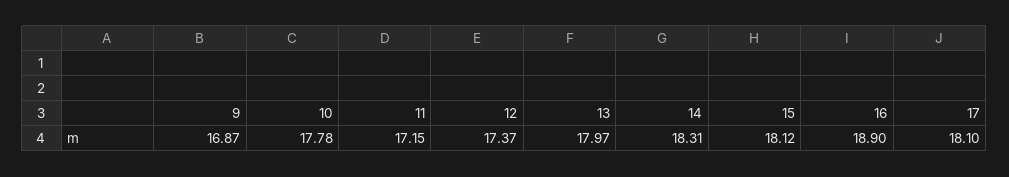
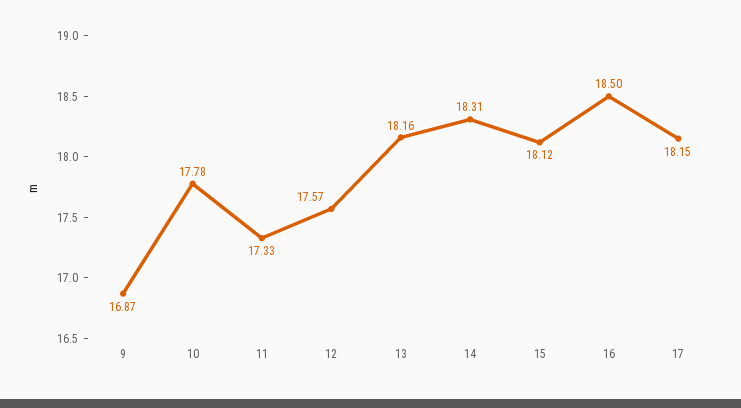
  {
    "9": 16.87,
    "10": 17.78,
-   "11": 17.15,
+   "11": 17.33,
-   "12": 17.37,
+   "12": 17.57,
-   "13": 17.97,
+   "13": 18.16,
    "14": 18.31,
    "15": 18.12,
-   "16": 18.9,
+   "16": 18.5,
-   "17": 18.1
+   "17": 18.15
  }

